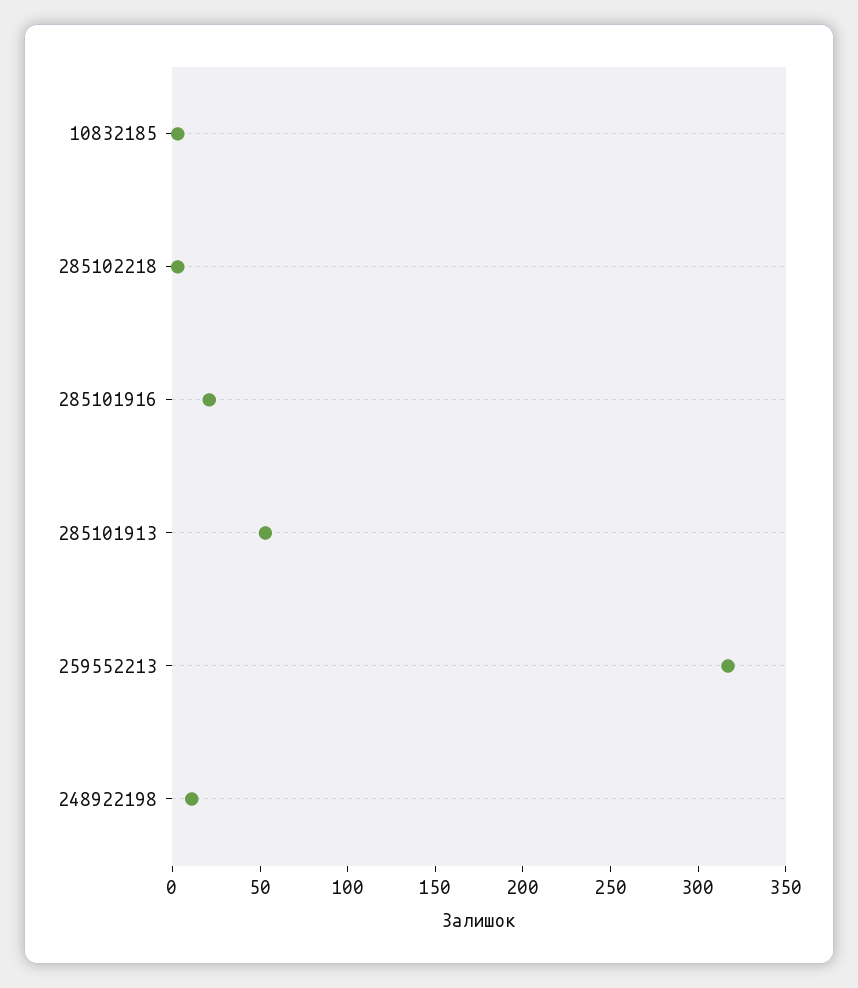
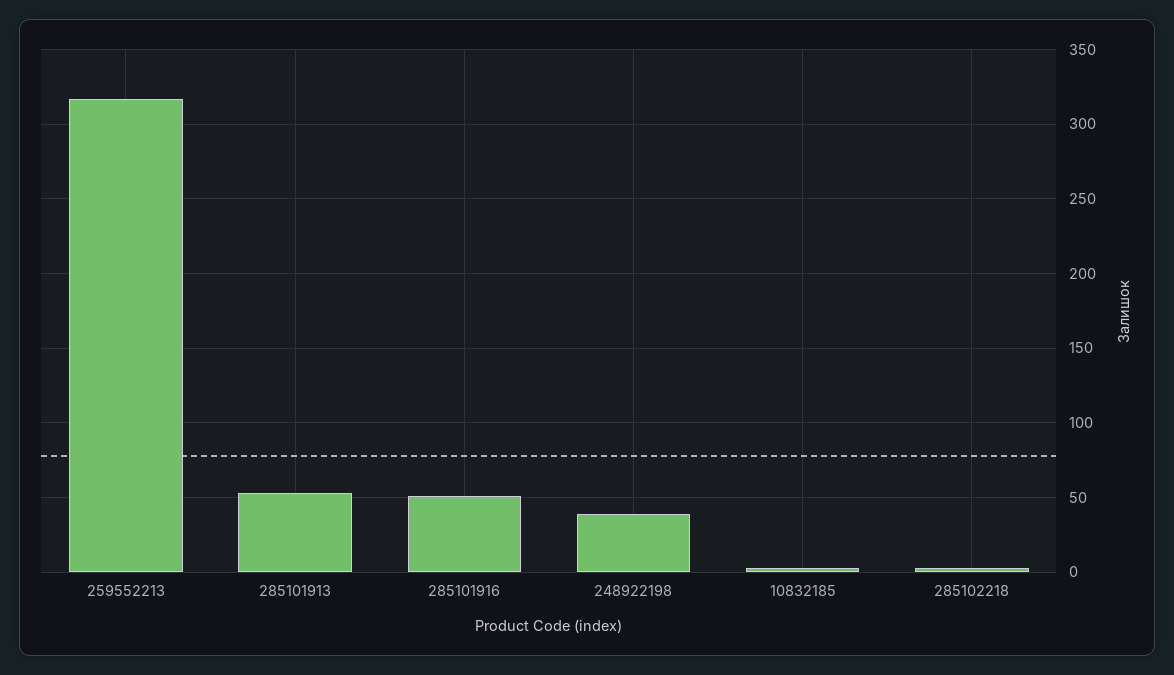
  {
    "10832185": 5,
    "285102218": 5,
-   "285101916": 20,
+   "285101916": 50,
    "285101913": 55,
    "259552213": 315,
-   "248922198": 10
+   "248922198": 40
  }

